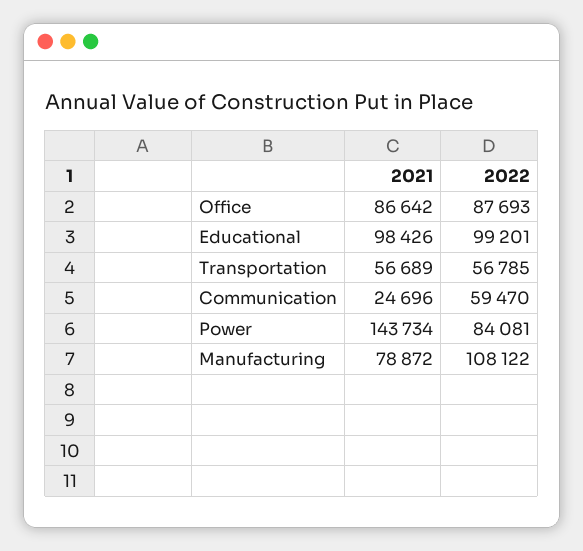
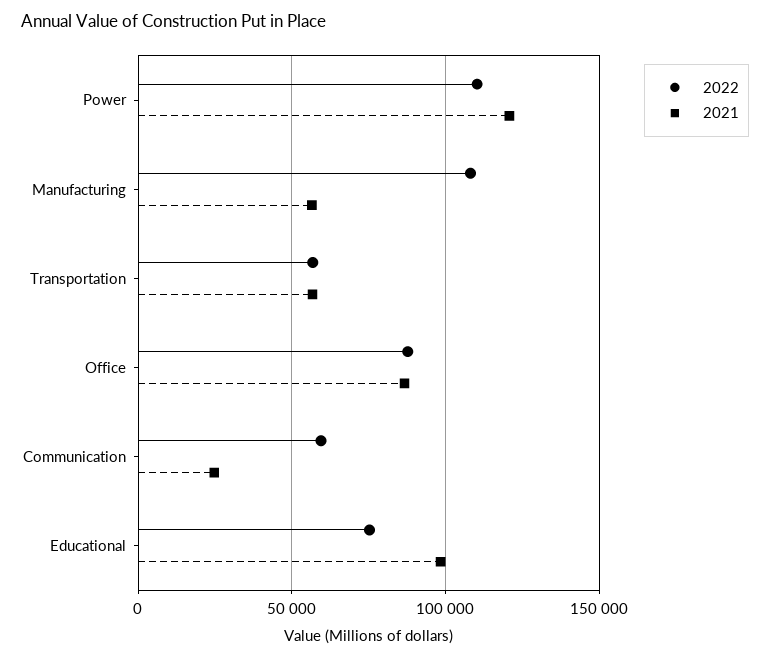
  {
    "2021": {
      "Office": 86642,
      "Educational": 98426,
      "Transportation": 56689,
      "Communication": 24696,
-     "Power": 143734,
+     "Power": 120000,
-     "Manufacturing": 78872
+     "Manufacturing": 55000
    },
    "2022": {
      "Office": 87693,
-     "Educational": 99201,
+     "Educational": 75000,
      "Transportation": 56785,
      "Communication": 59470,
-     "Power": 84081,
+     "Power": 110000,
      "Manufacturing": 108122
    }
  }

